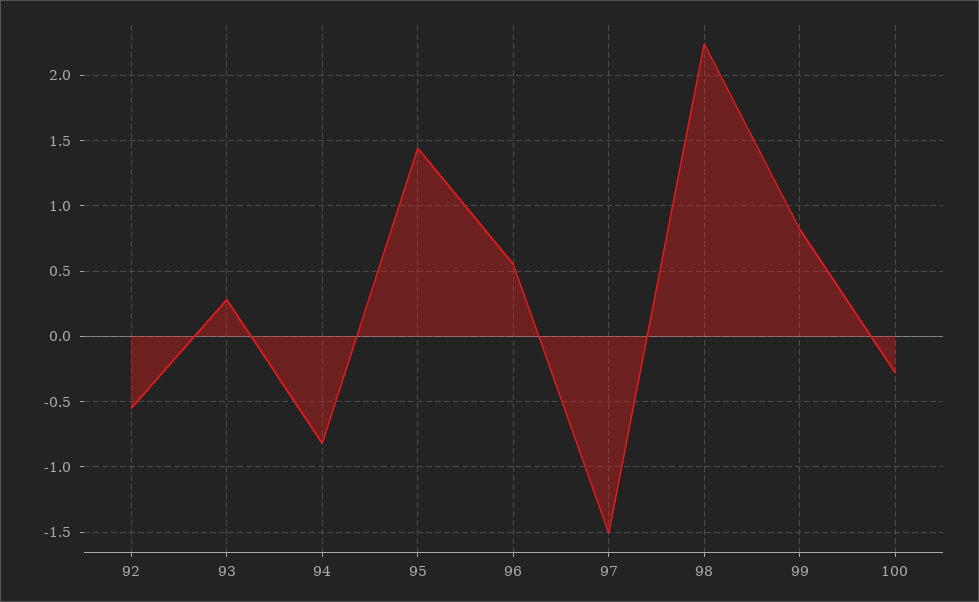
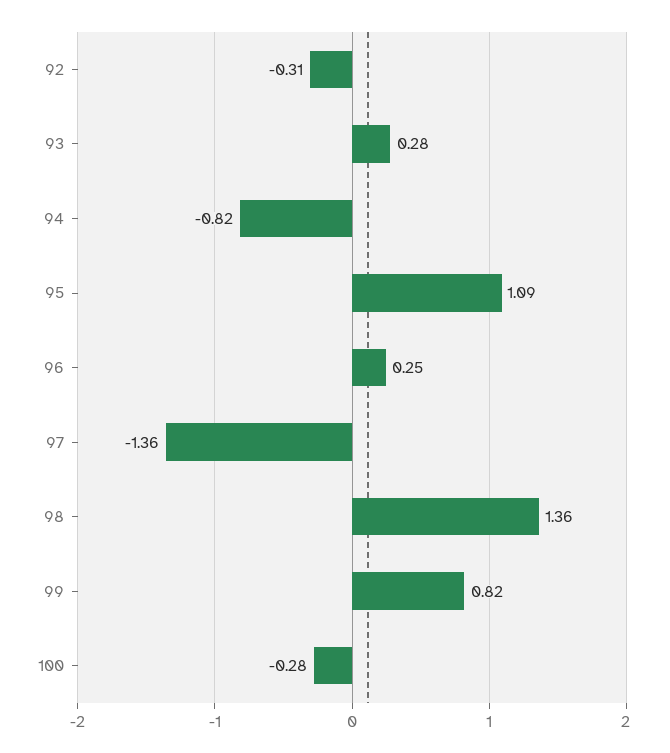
  {
-   "92": -0.55,
+   "92": -0.31,
    "93": 0.28,
    "94": -0.82,
-   "95": 1.45,
+   "95": 1.09,
-   "96": 0.55,
+   "96": 0.25,
-   "97": -1.5,
+   "97": -1.36,
-   "98": 2.25,
+   "98": 1.36,
    "99": 0.82,
    "100": -0.28
  }

